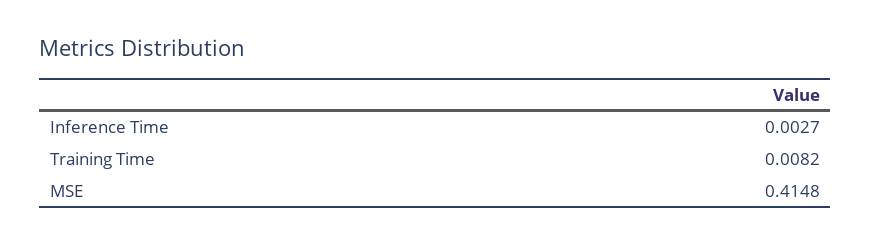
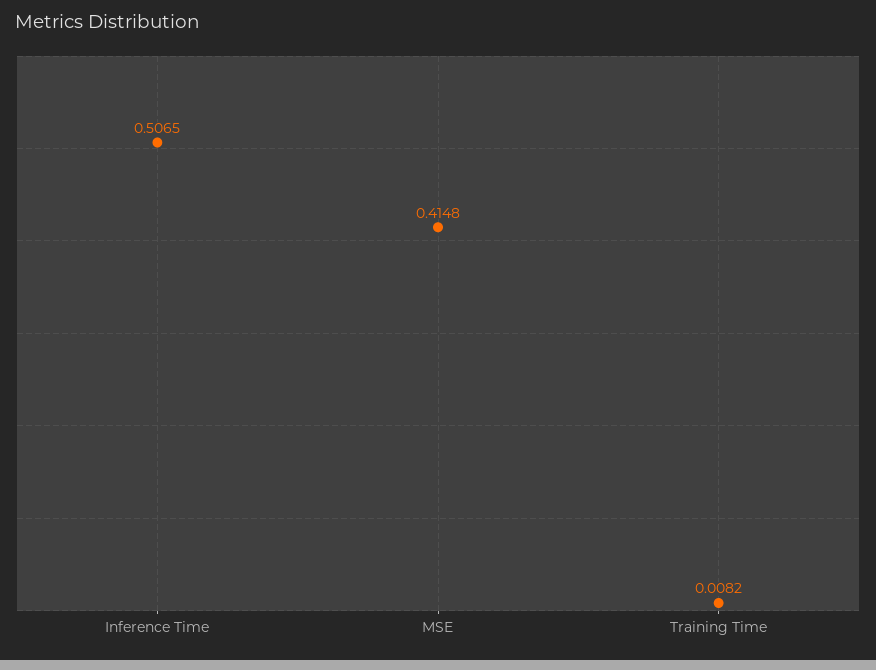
  {
-   "Inference Time": 0.0027,
+   "Inference Time": 0.5065,
    "Training Time": 0.0082,
    "MSE": 0.4148
  }

